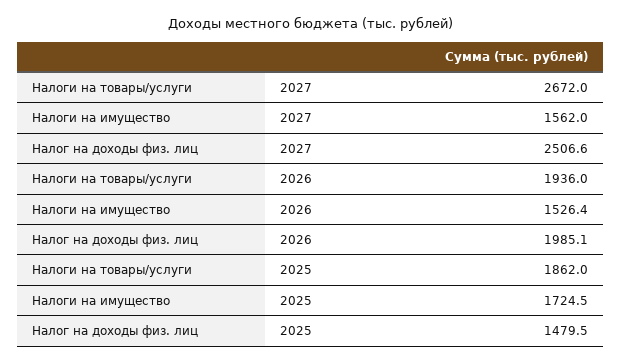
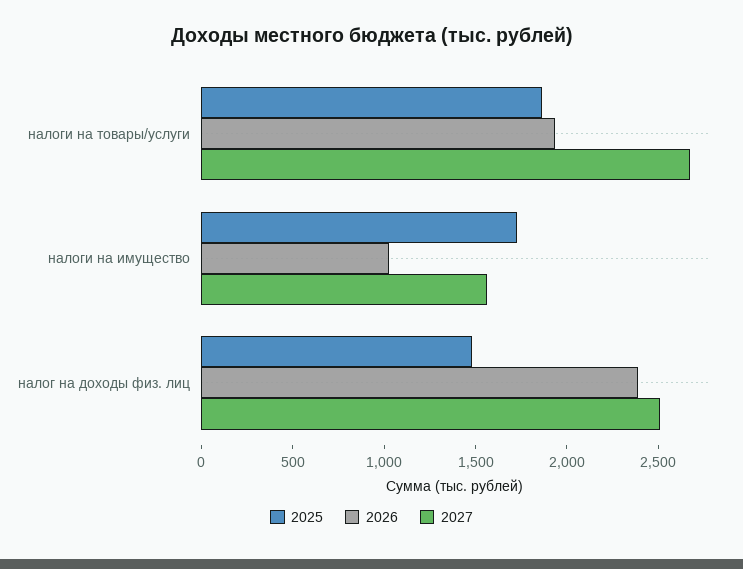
  {
    "2027": {
      "Налоги на товары/услуги": 2672,
      "Налоги на имущество": 1562,
      "Налог на доходы физ. лиц": 2506.6
    },
    "2026": {
      "Налоги на товары/услуги": 1936,
-     "Налоги на имущество": 1526.4,
+     "Налоги на имущество": 1000,
-     "Налог на доходы физ. лиц": 1985.1
+     "Налог на доходы физ. лиц": 2400
    },
    "2025": {
      "Налоги на товары/услуги": 1862,
      "Налоги на имущество": 1724.5,
      "Налог на доходы физ. лиц": 1479.5
    }
  }

